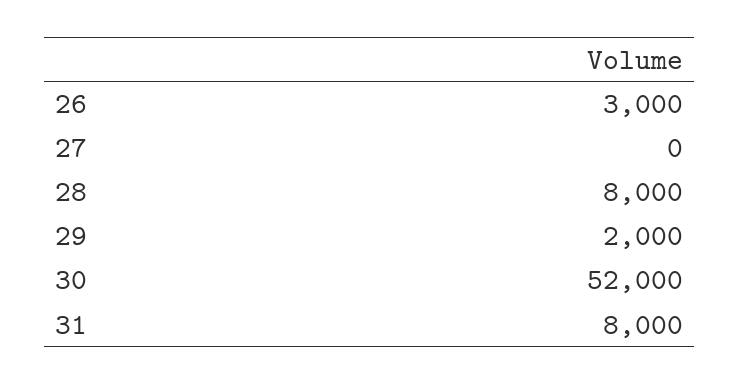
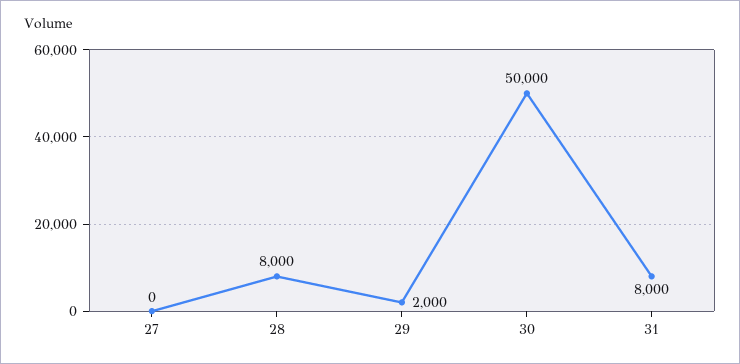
  {
-   "26": 3000,
    "27": 0,
    "28": 8000,
    "29": 2000,
-   "30": 52000,
+   "30": 50000,
    "31": 8000
  }

